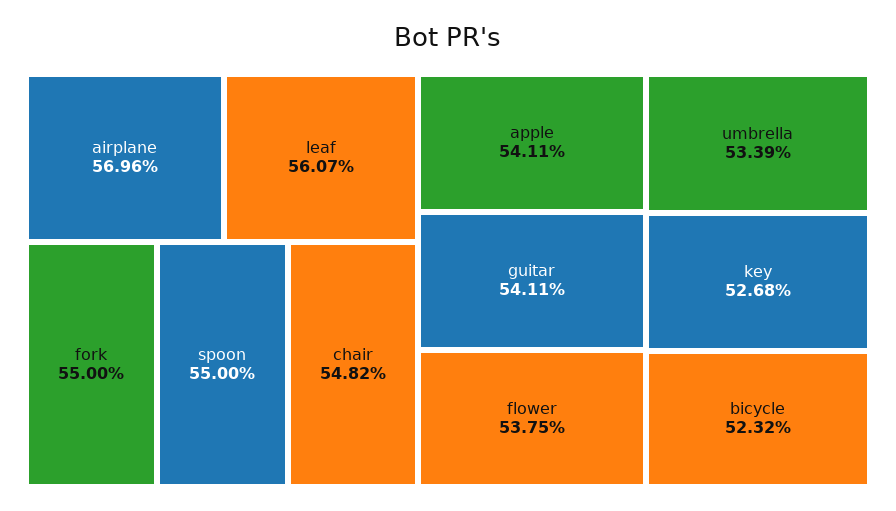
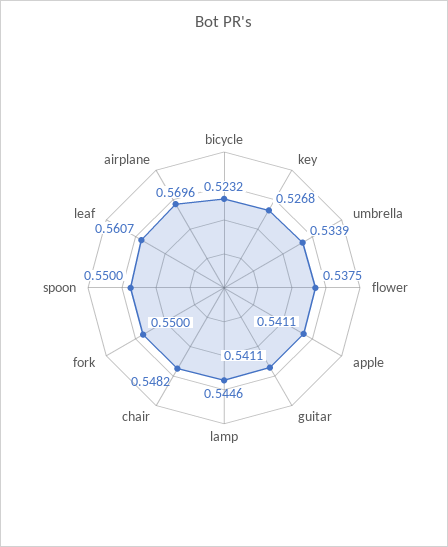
  {
    "airplane": 0.5696,
    "leaf": 0.5607,
    "fork": 0.55,
    "spoon": 0.55,
    "chair": 0.5482,
    "apple": 0.5411,
    "guitar": 0.5411,
    "flower": 0.5375,
    "umbrella": 0.5339,
    "key": 0.5268,
-   "bicycle": 0.5232
+   "bicycle": 0.5232,
+   "lamp": 0.5446
  }

